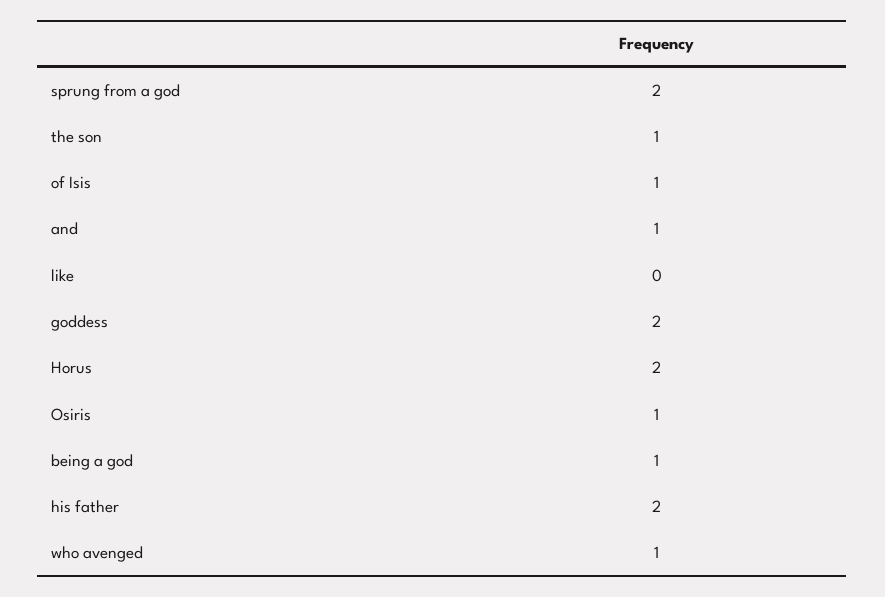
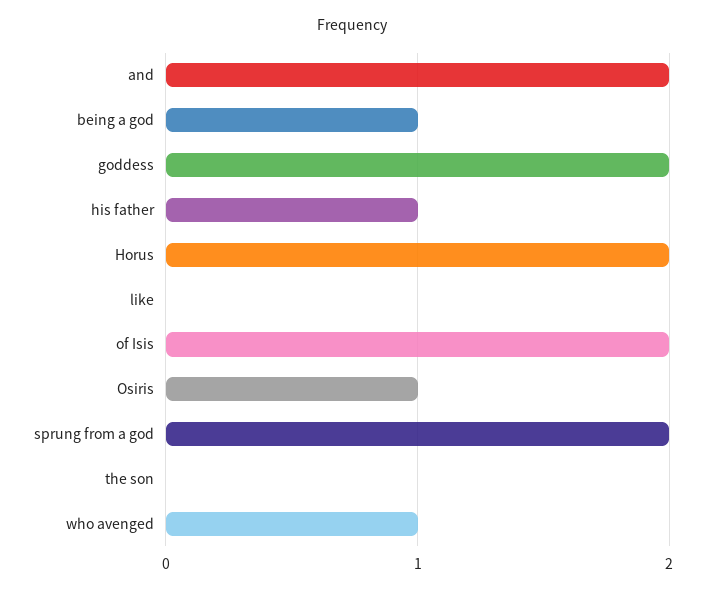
  {
    "sprung from a god": 2,
-   "the son": 1,
+   "the son": 0,
-   "of Isis": 1,
+   "of Isis": 2,
-   "and": 1,
+   "and": 2,
    "like": 0,
    "goddess": 2,
    "Horus": 2,
    "Osiris": 1,
    "being a god": 1,
-   "his father": 2,
+   "his father": 1,
    "who avenged": 1
  }

